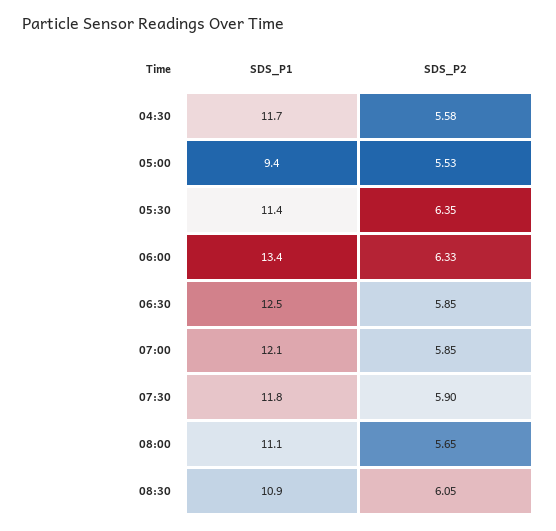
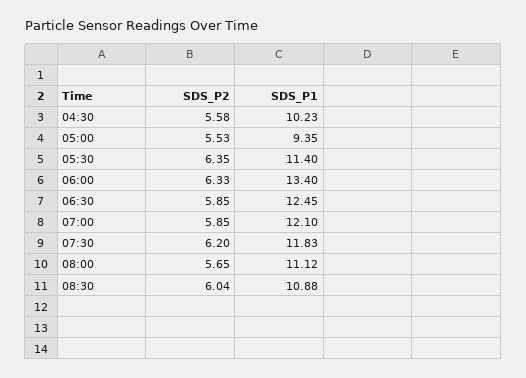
  {
    "SDS_P1": {
-     "04:30": 11.7,
+     "04:30": 10.23,
      "05:00": 9.35,
      "05:30": 11.4,
      "06:00": 13.4,
      "06:30": 12.45,
      "07:00": 12.1,
      "07:30": 11.83,
      "08:00": 11.12,
      "08:30": 10.88
    },
    "SDS_P2": {
      "04:30": 5.58,
      "05:00": 5.53,
      "05:30": 6.35,
      "06:00": 6.33,
      "06:30": 5.85,
      "07:00": 5.85,
-     "07:30": 5.9,
+     "07:30": 6.2,
      "08:00": 5.65,
-     "08:30": 6.05
+     "08:30": 6.04
    }
  }

